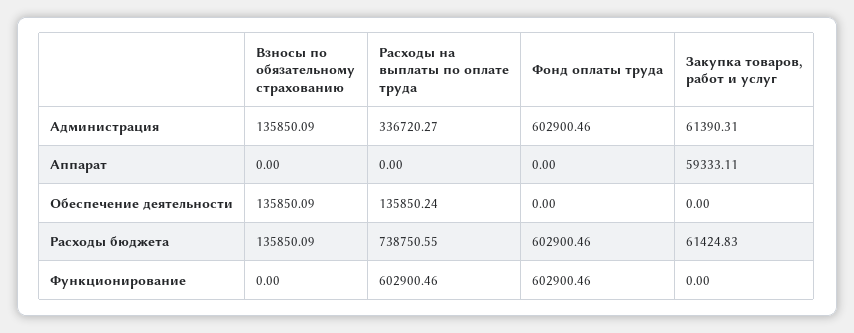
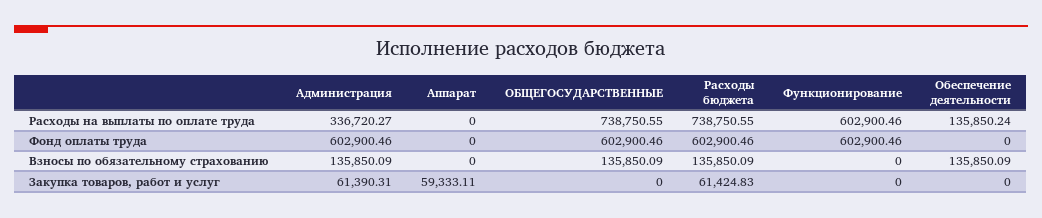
  {
    "Взносы по обязательному страхованию": {
      "Администрация": 135850.09,
      "Аппарат": 0,
      "Обеспечение деятельности": 135850.09,
      "Расходы бюджета": 135850.09,
-     "Функционирование": 0
+     "Функционирование": 0,
+     "ОБЩЕГОСУДАРСТВЕННЫЕ": 135850.09
    },
    "Расходы на выплаты по оплате труда": {
      "Администрация": 336720.27,
      "Аппарат": 0,
      "Обеспечение деятельности": 135850.24,
      "Расходы бюджета": 738750.55,
-     "Функционирование": 602900.46
+     "Функционирование": 602900.46,
+     "ОБЩЕГОСУДАРСТВЕННЫЕ": 738750.55
    },
    "Фонд оплаты труда": {
      "Администрация": 602900.46,
      "Аппарат": 0,
      "Обеспечение деятельности": 0,
      "Расходы бюджета": 602900.46,
-     "Функционирование": 602900.46
+     "Функционирование": 602900.46,
+     "ОБЩЕГОСУДАРСТВЕННЫЕ": 602900.46
    },
    "Закупка товаров, работ и услуг": {
      "Администрация": 61390.31,
      "Аппарат": 59333.11,
      "Обеспечение деятельности": 0,
      "Расходы бюджета": 61424.83,
-     "Функционирование": 0
+     "Функционирование": 0,
+     "ОБЩЕГОСУДАРСТВЕННЫЕ": 0
    }
  }

